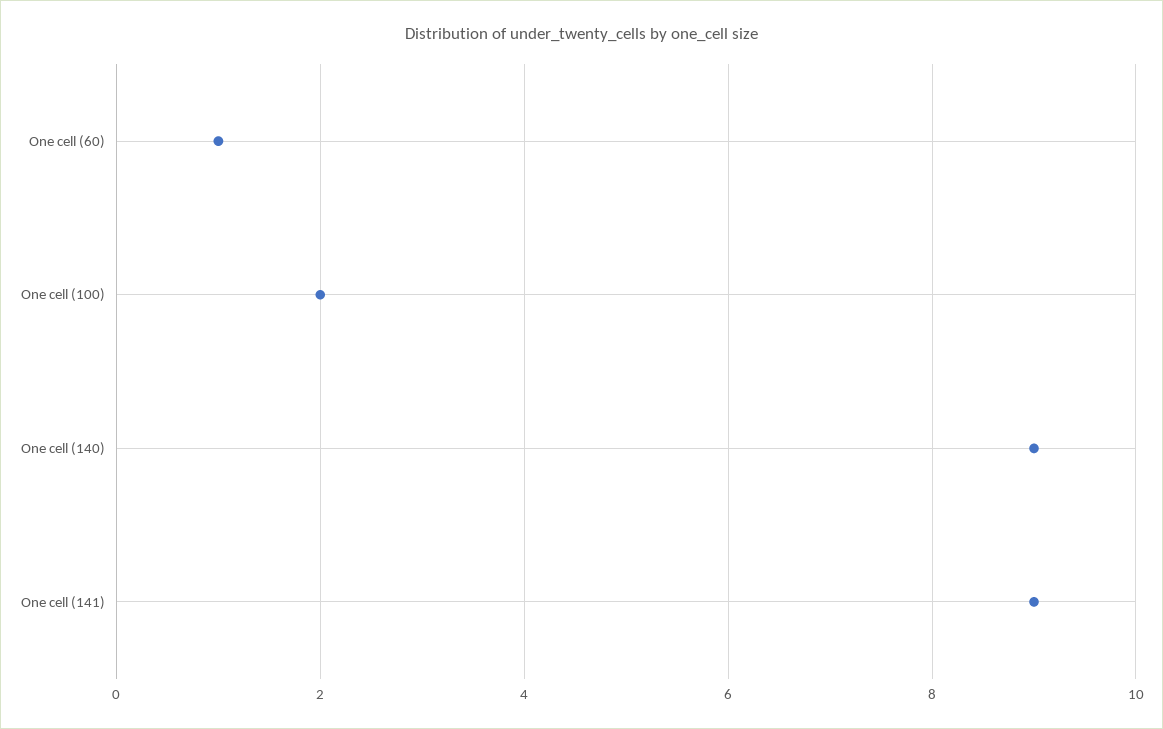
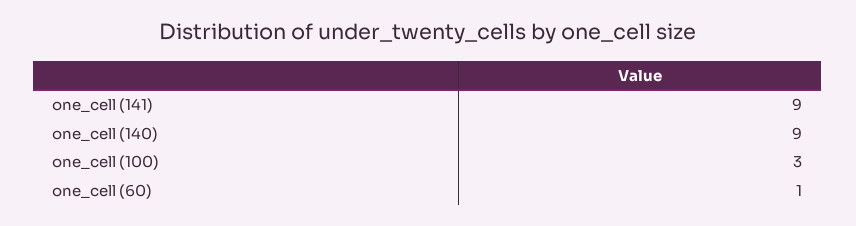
  {
    "One cell (60)": 1,
-   "One cell (100)": 2,
+   "One cell (100)": 3,
    "One cell (140)": 9,
    "One cell (141)": 9
  }

